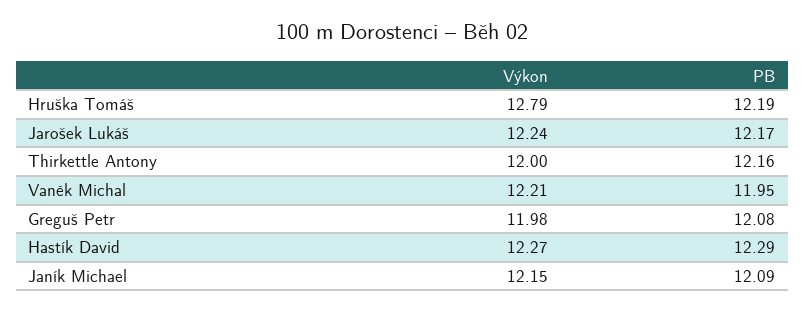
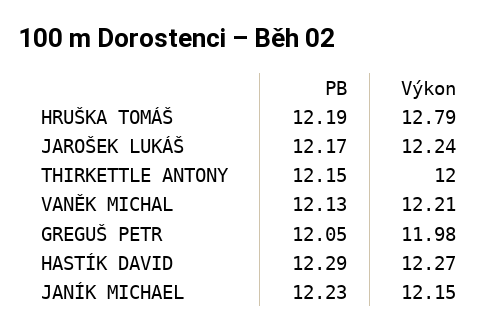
  {
    "Výkon": {
      "Hruška Tomáš": 12.79,
      "Jarošek Lukáš": 12.24,
      "Thirkettle Antony": 12,
      "Vaněk Michal": 12.21,
      "Greguš Petr": 11.98,
      "Hastík David": 12.27,
      "Janík Michael": 12.15
    },
    "PB": {
      "Hruška Tomáš": 12.19,
      "Jarošek Lukáš": 12.17,
-     "Thirkettle Antony": 12.16,
+     "Thirkettle Antony": 12.15,
-     "Vaněk Michal": 11.95,
+     "Vaněk Michal": 12.13,
-     "Greguš Petr": 12.08,
+     "Greguš Petr": 12.05,
      "Hastík David": 12.29,
-     "Janík Michael": 12.09
+     "Janík Michael": 12.23
    }
  }

